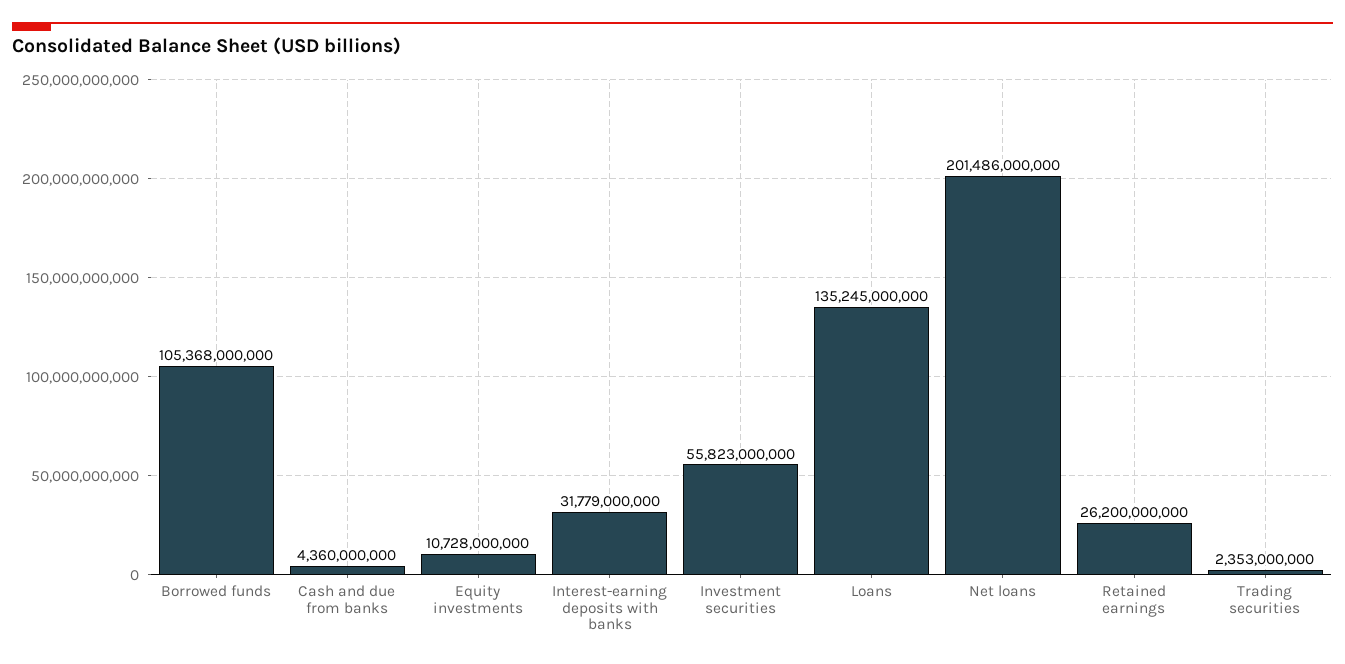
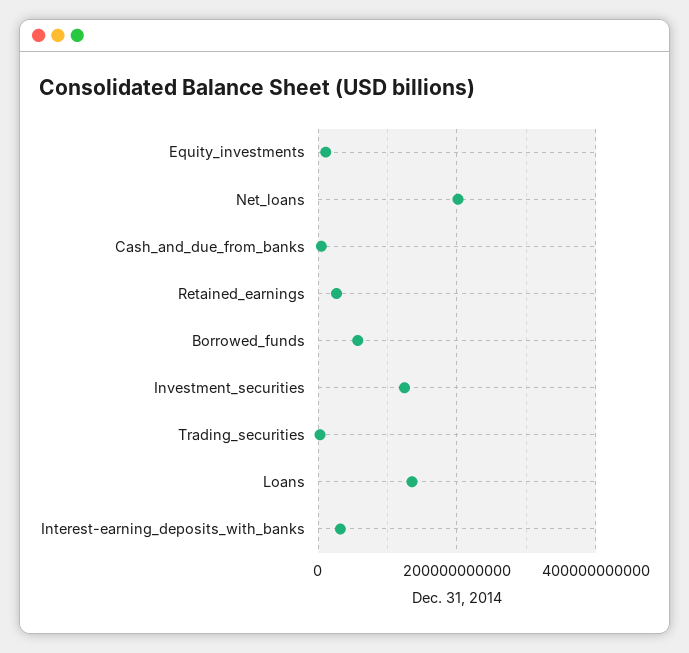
  {
-   "Borrowed funds": 105368000000,
+   "Borrowed funds": 60000000000,
    "Cash and due from banks": 4360000000,
    "Equity investments": 10728000000,
    "Interest-earning deposits with banks": 31779000000,
-   "Investment securities": 55823000000,
+   "Investment securities": 120000000000,
    "Loans": 135245000000,
    "Net loans": 201486000000,
    "Retained earnings": 26200000000,
    "Trading securities": 2353000000
  }

